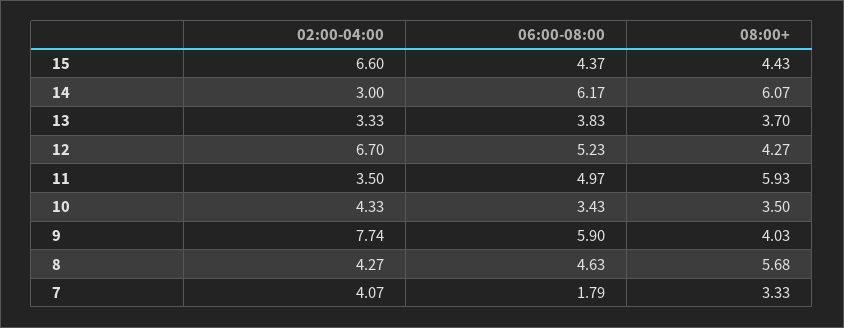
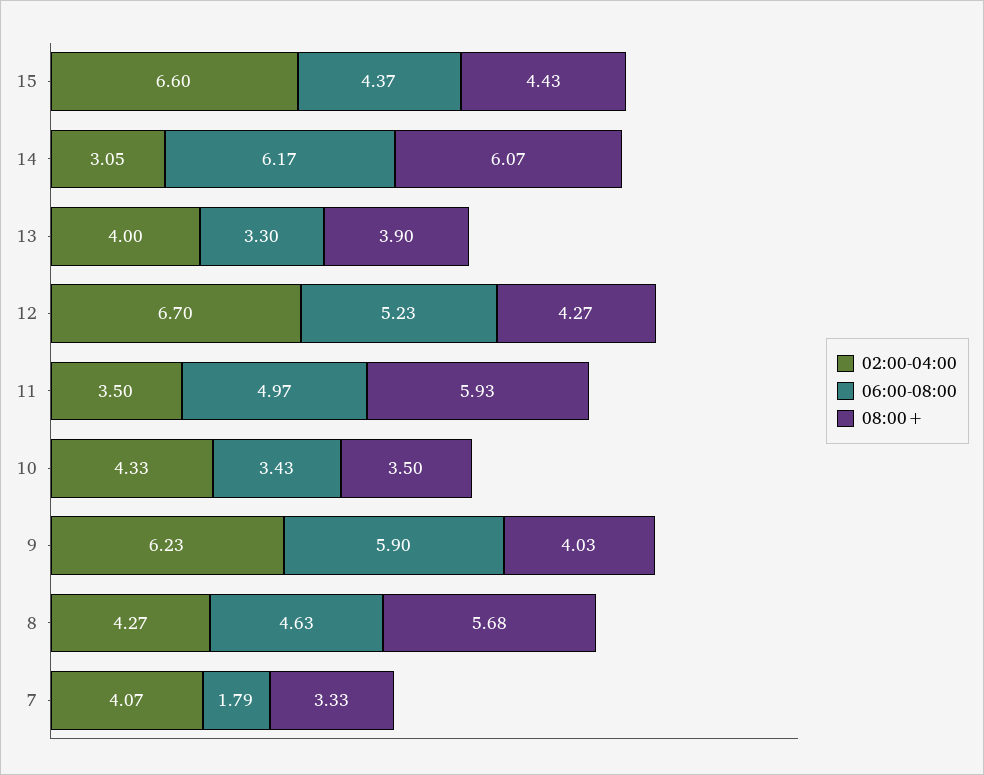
  {
    "02:00-04:00": {
      "15": 6.6,
-     "14": 3,
+     "14": 3.05,
-     "13": 3.33,
+     "13": 4,
      "12": 6.7,
      "11": 3.5,
      "10": 4.33,
-     "9": 7.74,
+     "9": 6.23,
      "8": 4.27,
      "7": 4.07
    },
    "06:00-08:00": {
      "15": 4.37,
      "14": 6.17,
-     "13": 3.83,
+     "13": 3.3,
      "12": 5.23,
      "11": 4.97,
      "10": 3.43,
      "9": 5.9,
      "8": 4.63,
      "7": 1.79
    },
    "08:00+": {
      "15": 4.43,
      "14": 6.07,
-     "13": 3.7,
+     "13": 3.9,
      "12": 4.27,
      "11": 5.93,
      "10": 3.5,
      "9": 4.03,
      "8": 5.68,
      "7": 3.33
    }
  }

